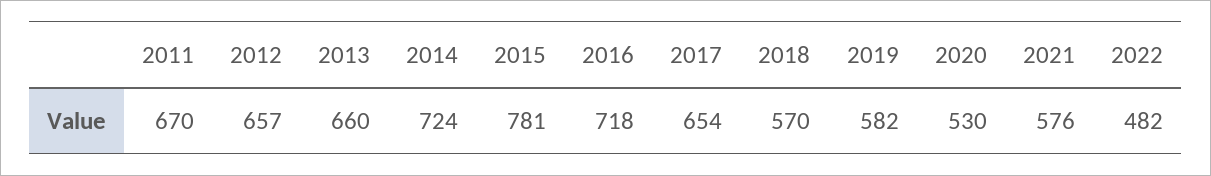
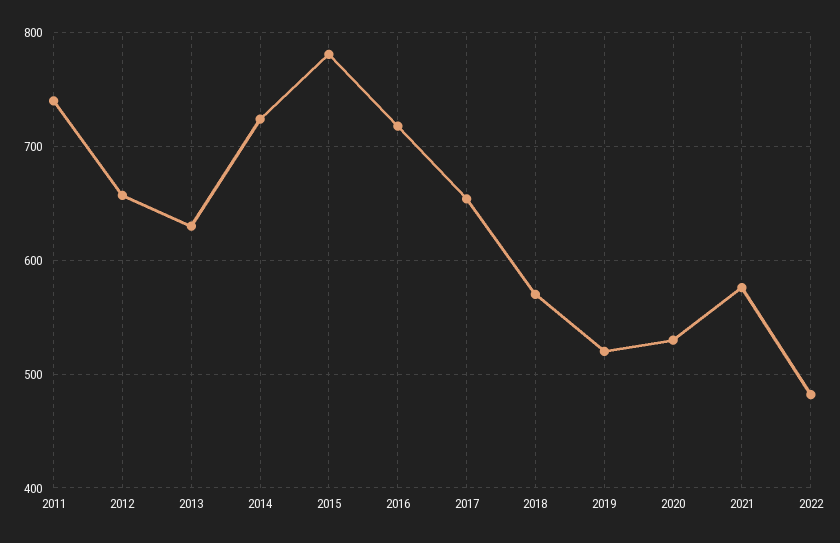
  {
-   "2011": 670,
+   "2011": 740,
    "2012": 657,
-   "2013": 660,
+   "2013": 630,
    "2014": 724,
    "2015": 781,
    "2016": 718,
    "2017": 654,
    "2018": 570,
-   "2019": 582,
+   "2019": 520,
    "2020": 530,
    "2021": 576,
    "2022": 482
  }

